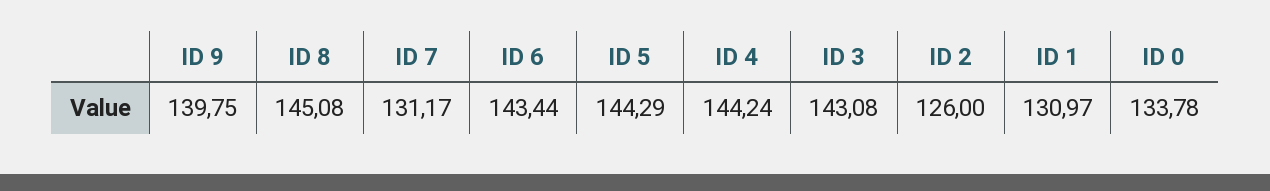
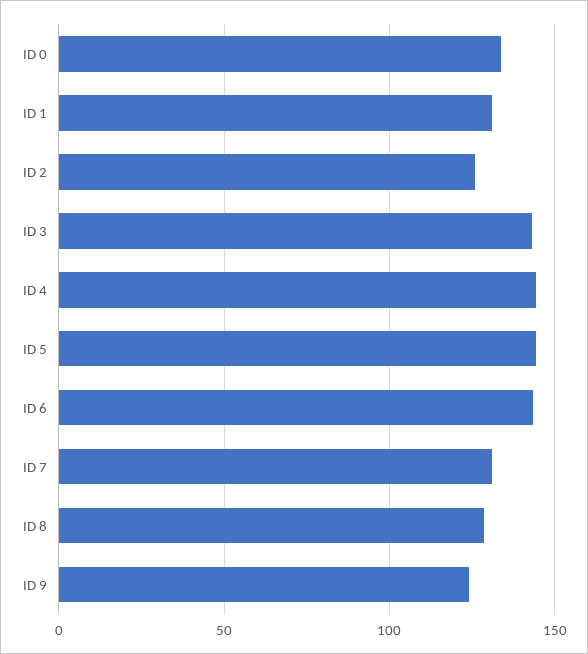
  {
-   "ID 9": 139.75,
+   "ID 9": 125,
-   "ID 8": 145.08,
+   "ID 8": 130,
    "ID 7": 131.17,
    "ID 6": 143.44,
    "ID 5": 144.29,
    "ID 4": 144.24,
    "ID 3": 143.08,
    "ID 2": 126,
    "ID 1": 130.97,
    "ID 0": 133.78
  }

